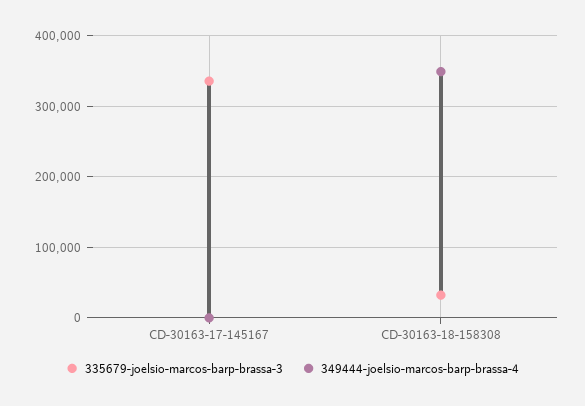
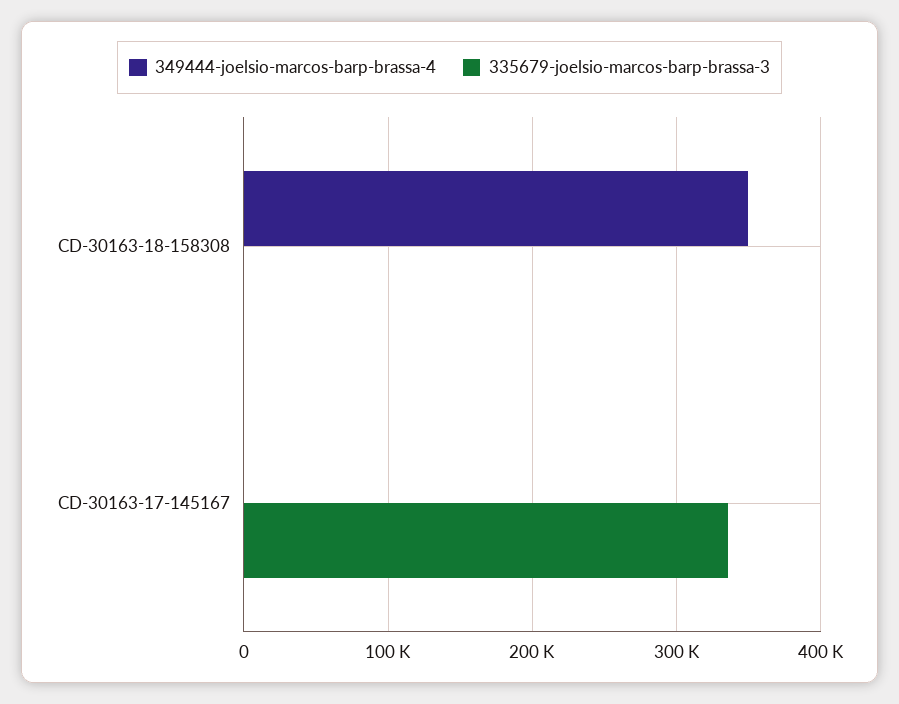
  {
    "335679-joelsio-marcos-barp-brassa-3": {
      "CD-30163-17-145167": 340000,
-     "CD-30163-18-158308": 30000
+     "CD-30163-18-158308": 0
    },
    "349444-joelsio-marcos-barp-brassa-4": {
      "CD-30163-17-145167": 0,
      "CD-30163-18-158308": 350000
    }
  }

